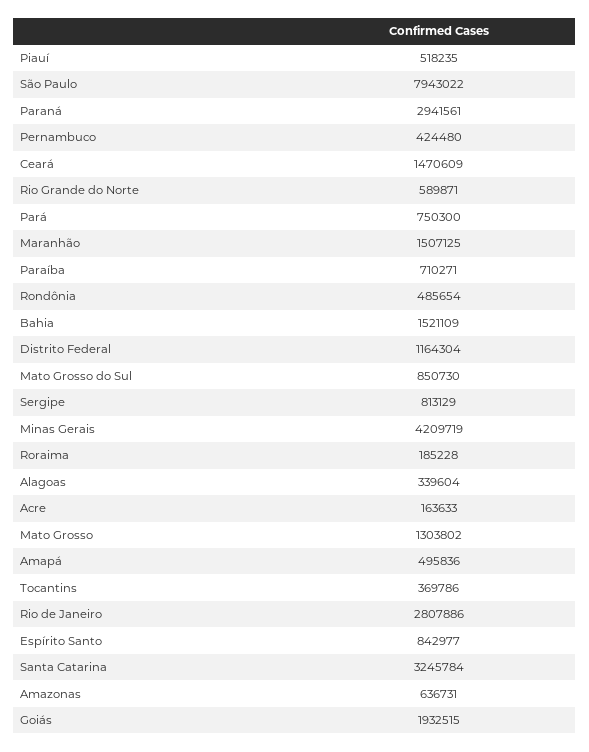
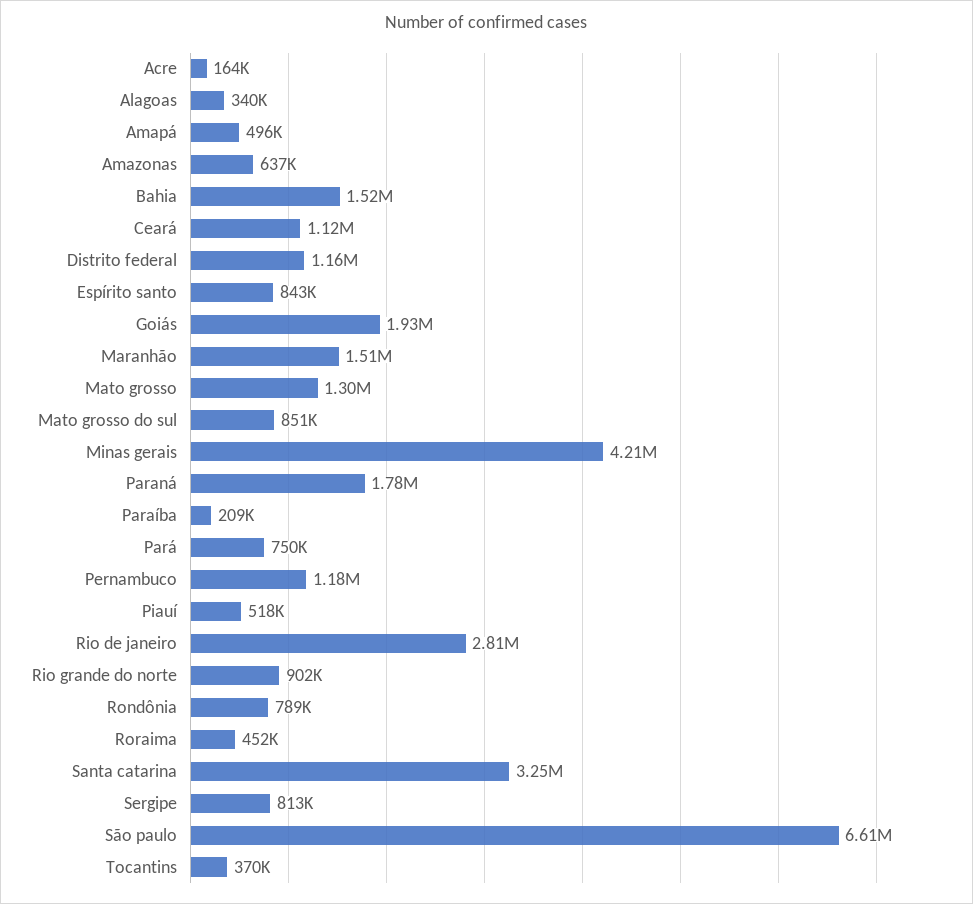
  {
    "Piauí": 518235,
-   "São Paulo": 7943022,
+   "São Paulo": 6610000,
-   "Paraná": 2941561,
+   "Paraná": 1780000,
-   "Pernambuco": 424480,
+   "Pernambuco": 1180000,
-   "Ceará": 1470609,
+   "Ceará": 1120000,
-   "Rio Grande do Norte": 589871,
+   "Rio Grande do Norte": 902000,
    "Pará": 750300,
    "Maranhão": 1507125,
-   "Paraíba": 710271,
+   "Paraíba": 209000,
-   "Rondônia": 485654,
+   "Rondônia": 789000,
    "Bahia": 1521109,
    "Distrito Federal": 1164304,
    "Mato Grosso do Sul": 850730,
    "Sergipe": 813129,
    "Minas Gerais": 4209719,
-   "Roraima": 185228,
+   "Roraima": 452000,
    "Alagoas": 339604,
    "Acre": 163633,
    "Mato Grosso": 1303802,
    "Amapá": 495836,
    "Tocantins": 369786,
    "Rio de Janeiro": 2807886,
    "Espírito Santo": 842977,
    "Santa Catarina": 3245784,
    "Amazonas": 636731,
    "Goiás": 1932515
  }

